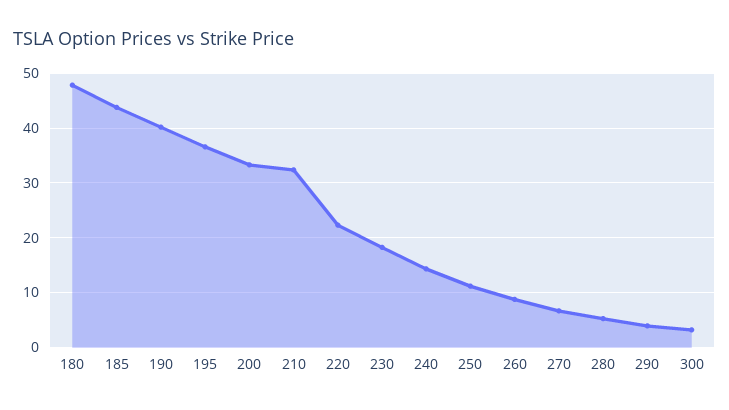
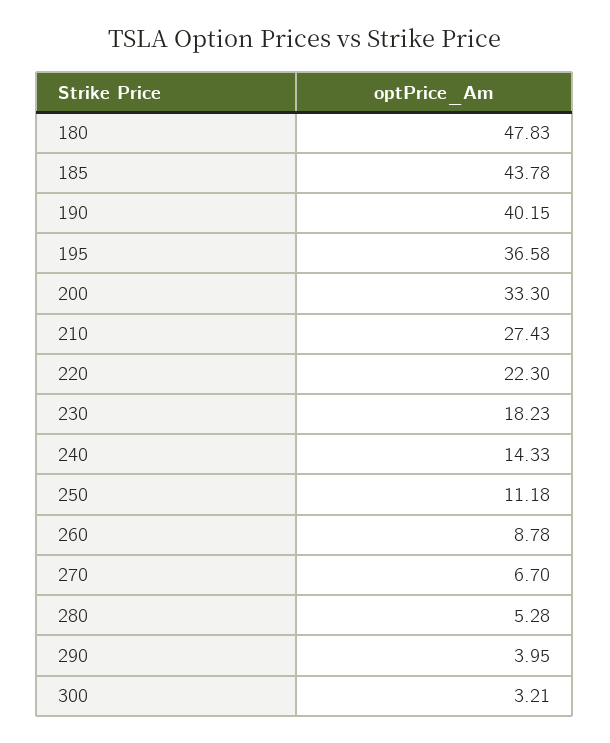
  {
    "180": 47.83,
    "185": 43.78,
    "190": 40.15,
    "195": 36.58,
    "200": 33.3,
-   "210": 32,
+   "210": 27.43,
    "220": 22.3,
    "230": 18.23,
    "240": 14.33,
    "250": 11.18,
    "260": 8.78,
    "270": 6.7,
    "280": 5.28,
    "290": 3.95,
    "300": 3.21
  }

